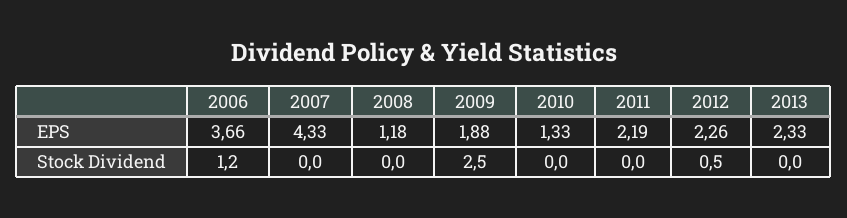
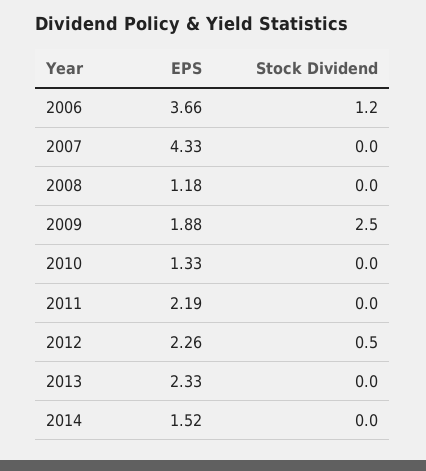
  {
    "2006": {
      "EPS": 3.66,
      "Stock Dividend": 1.2
    },
    "2007": {
      "EPS": 4.33,
      "Stock Dividend": 0
    },
    "2008": {
      "EPS": 1.18,
      "Stock Dividend": 0
    },
    "2009": {
      "EPS": 1.88,
      "Stock Dividend": 2.5
    },
    "2010": {
      "EPS": 1.33,
      "Stock Dividend": 0
    },
    "2011": {
      "EPS": 2.19,
      "Stock Dividend": 0
    },
    "2012": {
      "EPS": 2.26,
      "Stock Dividend": 0.5
    },
    "2013": {
      "EPS": 2.33,
      "Stock Dividend": 0
-   }
+   },
+   "2014": {
+     "EPS": 1.52,
+     "Stock Dividend": 0
+   }
  }

